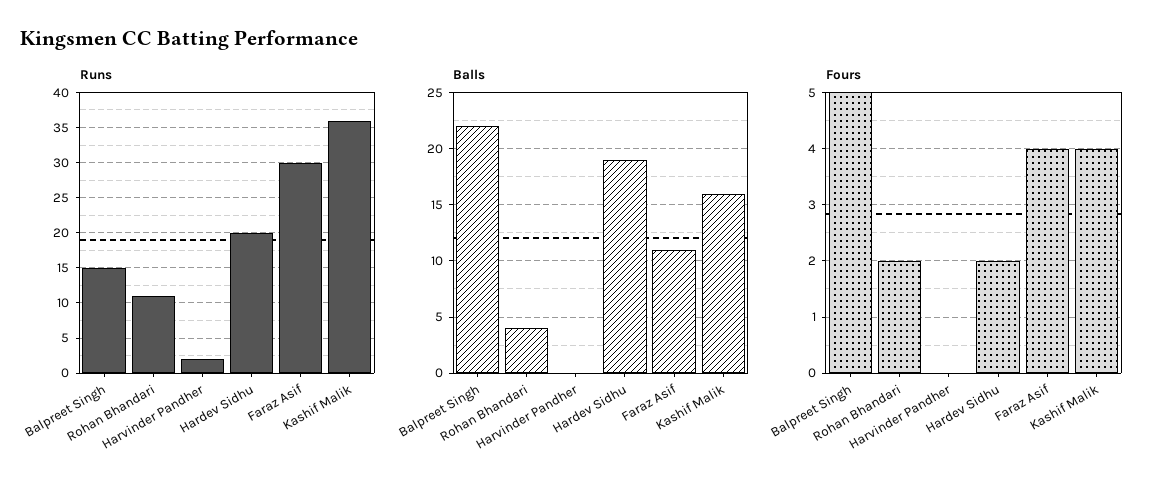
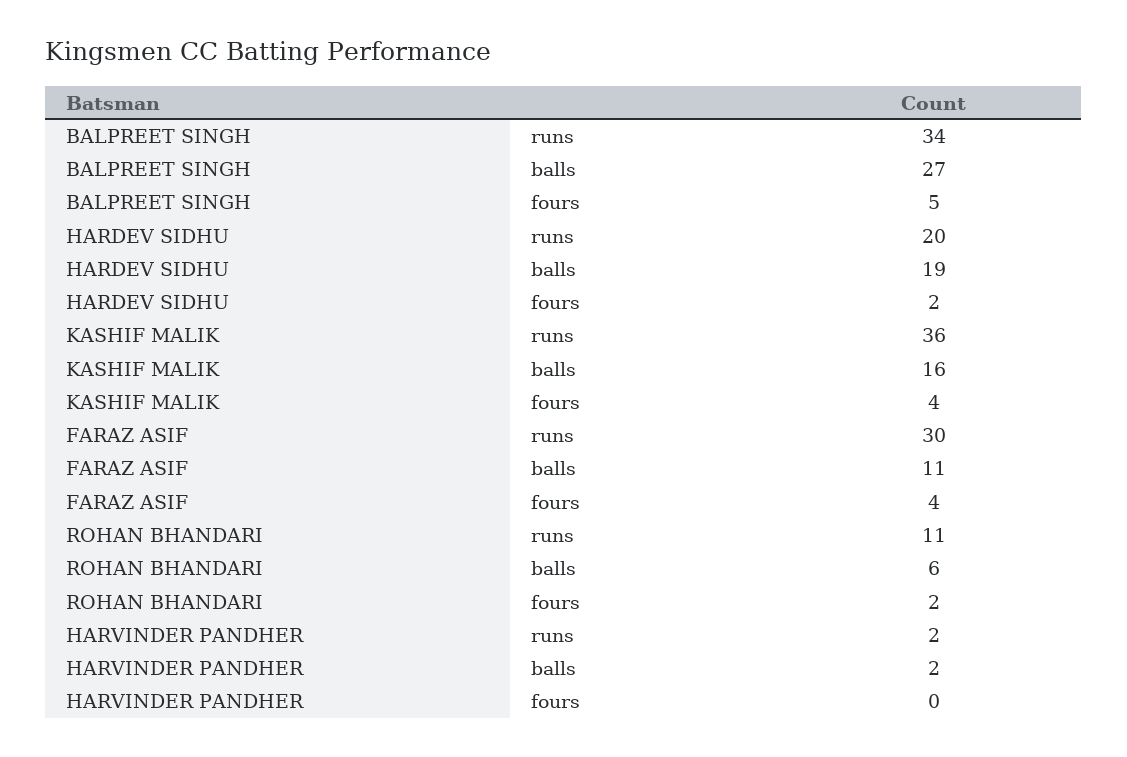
  {
    "Runs": {
-     "Balpreet Singh": 15,
+     "Balpreet Singh": 34,
      "Rohan Bhandari": 11,
      "Harvinder Pandher": 2,
      "Hardev Sidhu": 20,
      "Faraz Asif": 30,
      "Kashif Malik": 36
    },
    "Balls": {
-     "Balpreet Singh": 22,
+     "Balpreet Singh": 27,
-     "Rohan Bhandari": 4,
+     "Rohan Bhandari": 6,
-     "Harvinder Pandher": 0,
+     "Harvinder Pandher": 2,
      "Hardev Sidhu": 19,
      "Faraz Asif": 11,
      "Kashif Malik": 16
    },
    "Fours": {
      "Balpreet Singh": 5,
      "Rohan Bhandari": 2,
      "Harvinder Pandher": 0,
      "Hardev Sidhu": 2,
      "Faraz Asif": 4,
      "Kashif Malik": 4
    }
  }

